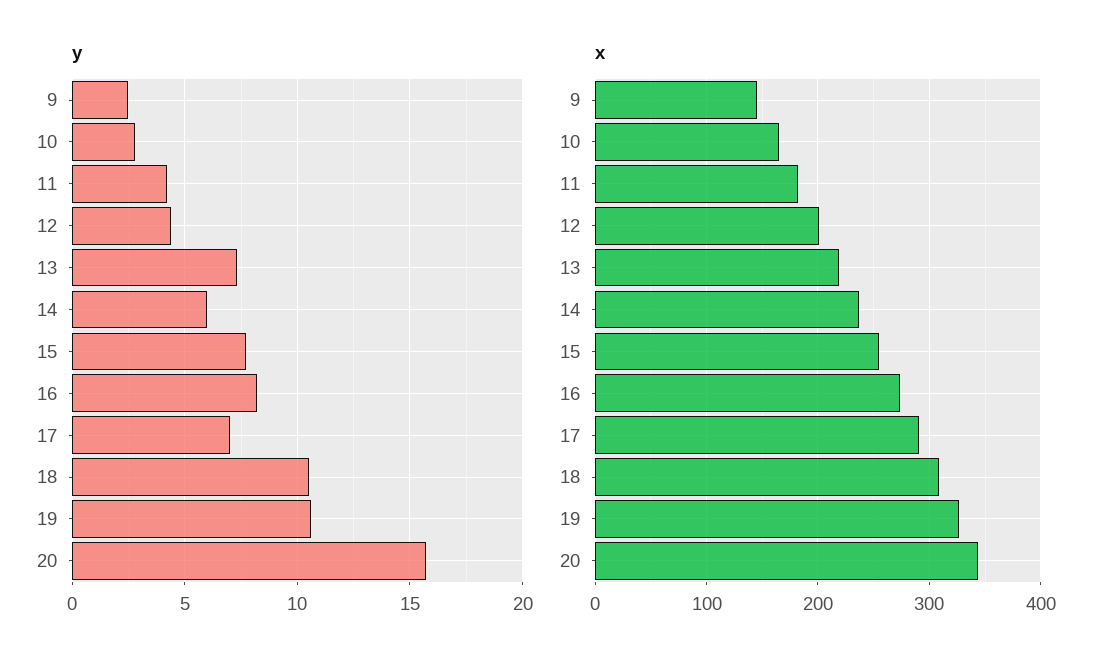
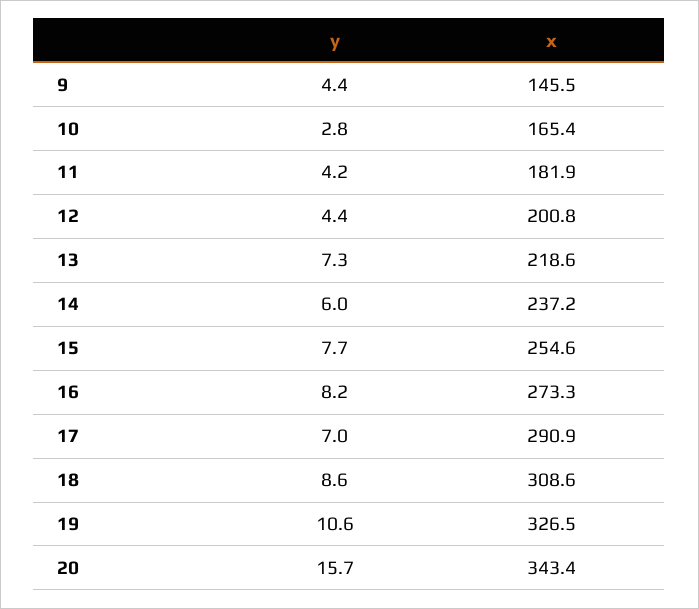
  {
    "y": {
-     "9": 2.5,
+     "9": 4.4,
      "10": 2.8,
      "11": 4.2,
      "12": 4.4,
      "13": 7.3,
      "14": 6,
      "15": 7.7,
      "16": 8.2,
      "17": 7,
-     "18": 10.5,
+     "18": 8.6,
      "19": 10.6,
      "20": 15.7
    },
    "x": {
      "9": 145.5,
      "10": 165.4,
      "11": 181.9,
      "12": 200.8,
      "13": 218.6,
      "14": 237.2,
      "15": 254.6,
      "16": 273.3,
      "17": 290.9,
      "18": 308.6,
      "19": 326.5,
      "20": 343.4
    }
  }

